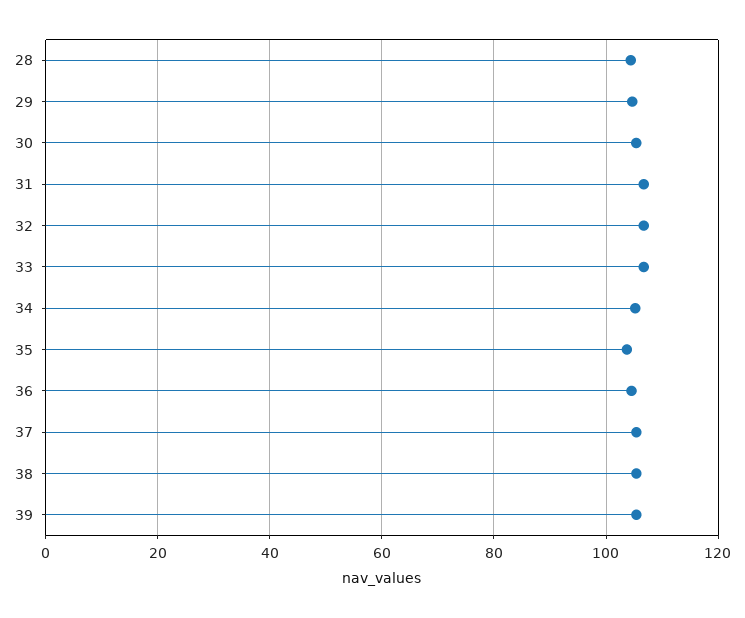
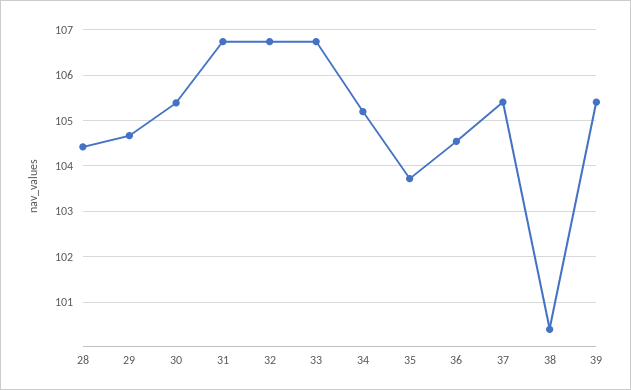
  {
    "28": 104.4,
    "29": 104.6,
    "30": 105.4,
    "31": 106.8,
    "32": 106.8,
    "33": 106.8,
    "34": 105.2,
    "35": 103.8,
    "36": 104.6,
    "37": 105.4,
-   "38": 106,
+   "38": 100.4,
    "39": 105.4
  }

